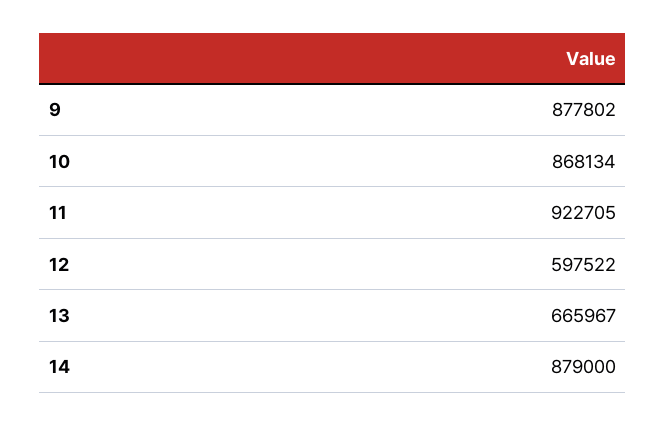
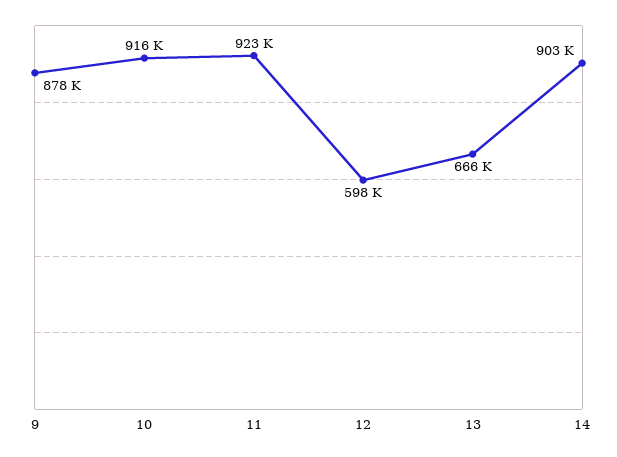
  {
    "9": 877802,
-   "10": 868134,
+   "10": 916000,
    "11": 922705,
    "12": 597522,
    "13": 665967,
-   "14": 879000
+   "14": 903000
  }

